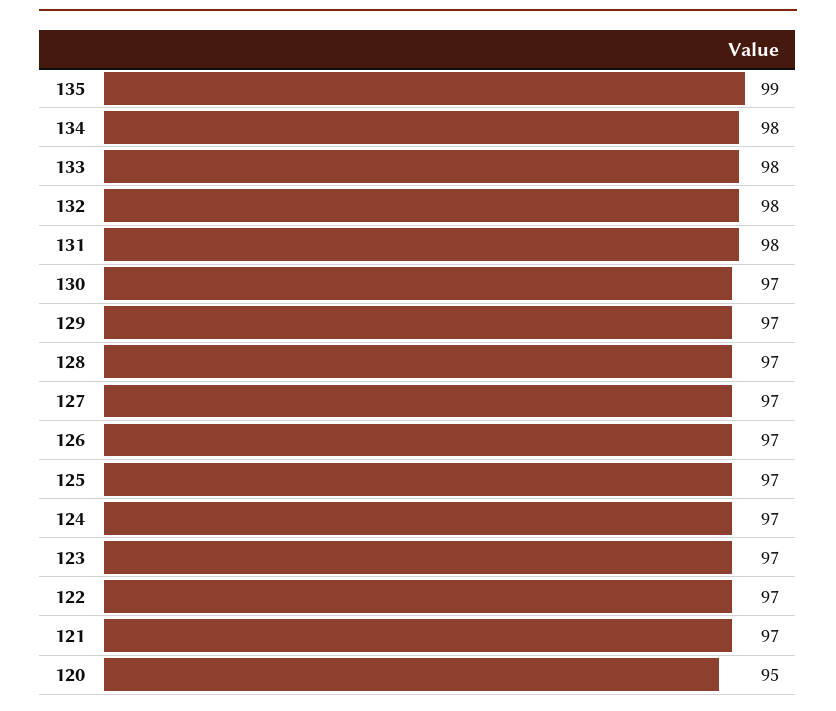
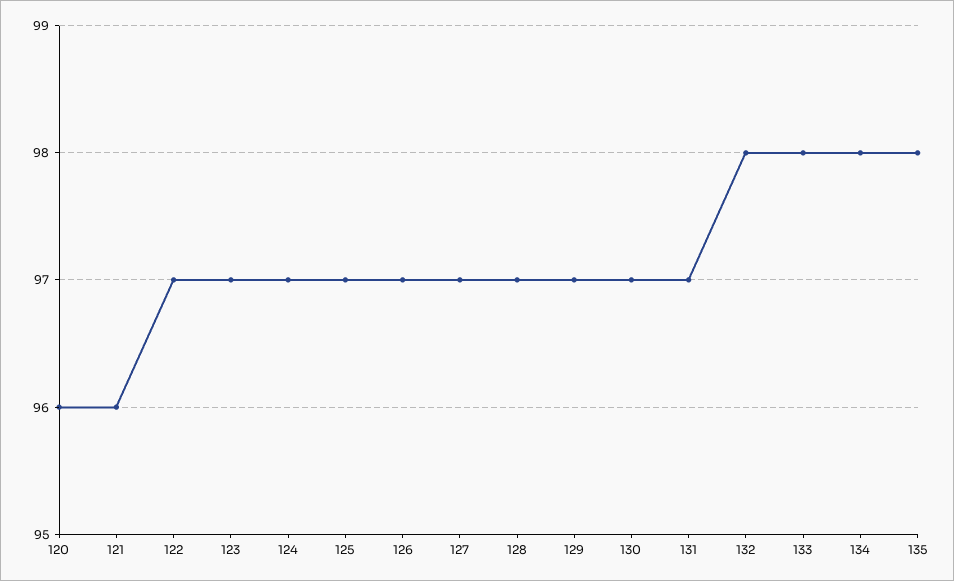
  {
-   "135": 99,
+   "135": 98,
    "134": 98,
    "133": 98,
    "132": 98,
-   "131": 98,
+   "131": 97,
    "130": 97,
    "129": 97,
    "128": 97,
    "127": 97,
    "126": 97,
    "125": 97,
    "124": 97,
    "123": 97,
    "122": 97,
-   "121": 97,
+   "121": 96,
-   "120": 95
+   "120": 96
  }

